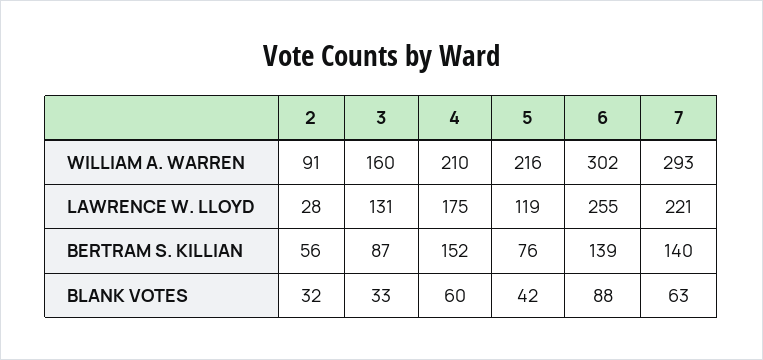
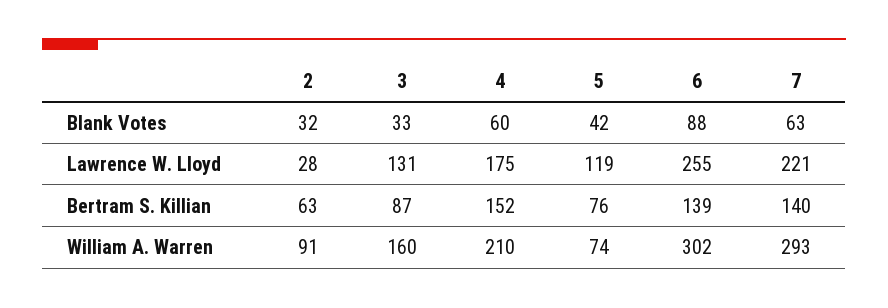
  {
    "2": {
      "WILLIAM A. WARREN": 91,
      "LAWRENCE W. LLOYD": 28,
-     "BERTRAM S. KILLIAN": 56,
+     "BERTRAM S. KILLIAN": 63,
      "BLANK VOTES": 32
    },
    "3": {
      "WILLIAM A. WARREN": 160,
      "LAWRENCE W. LLOYD": 131,
      "BERTRAM S. KILLIAN": 87,
      "BLANK VOTES": 33
    },
    "4": {
      "WILLIAM A. WARREN": 210,
      "LAWRENCE W. LLOYD": 175,
      "BERTRAM S. KILLIAN": 152,
      "BLANK VOTES": 60
    },
    "5": {
-     "WILLIAM A. WARREN": 216,
+     "WILLIAM A. WARREN": 74,
      "LAWRENCE W. LLOYD": 119,
      "BERTRAM S. KILLIAN": 76,
      "BLANK VOTES": 42
    },
    "6": {
      "WILLIAM A. WARREN": 302,
      "LAWRENCE W. LLOYD": 255,
      "BERTRAM S. KILLIAN": 139,
      "BLANK VOTES": 88
    },
    "7": {
      "WILLIAM A. WARREN": 293,
      "LAWRENCE W. LLOYD": 221,
      "BERTRAM S. KILLIAN": 140,
      "BLANK VOTES": 63
    }
  }

